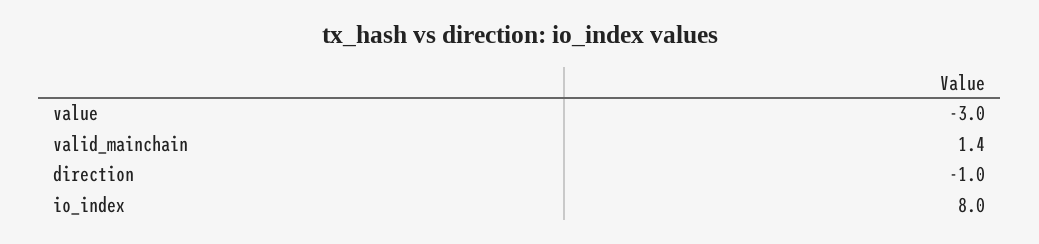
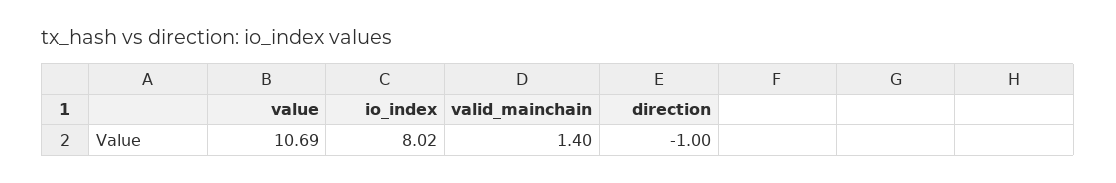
  {
-   "value": -3,
+   "value": 10.69,
    "valid_mainchain": 1.4,
    "direction": -1,
-   "io_index": 8
+   "io_index": 8.02
  }

